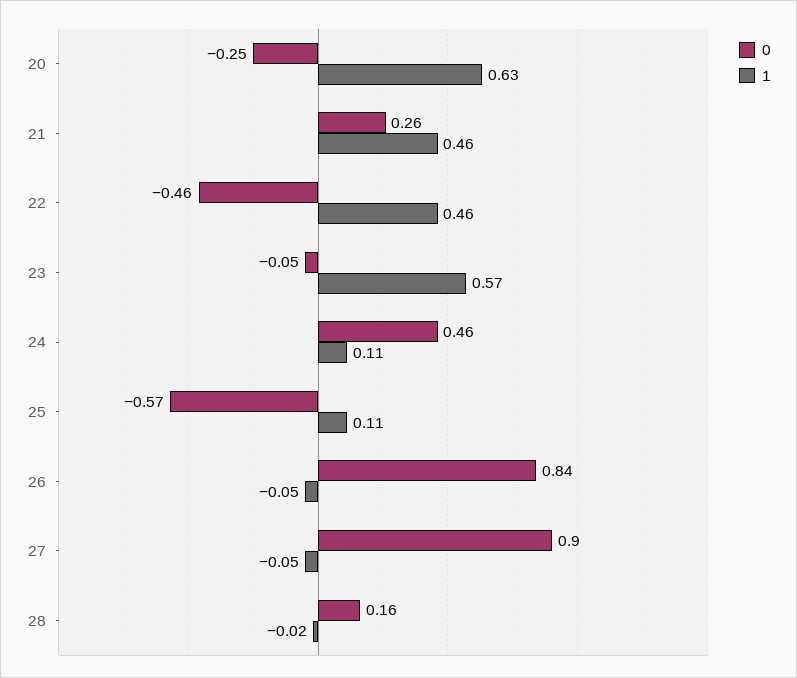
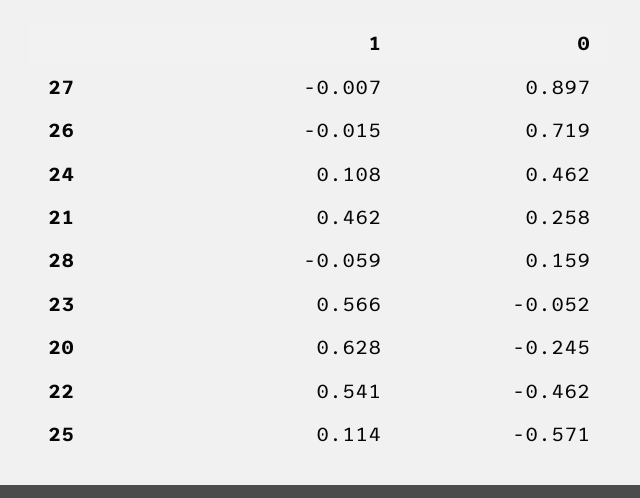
  {
    "0": {
      "20": -0.245,
      "21": 0.258,
      "22": -0.462,
      "23": -0.052,
      "24": 0.462,
      "25": -0.571,
-     "26": 0.84,
+     "26": 0.719,
      "27": 0.897,
      "28": 0.159
    },
    "1": {
      "20": 0.628,
      "21": 0.462,
-     "22": 0.46,
+     "22": 0.541,
      "23": 0.566,
      "24": 0.108,
      "25": 0.114,
-     "26": -0.05,
+     "26": -0.015,
-     "27": -0.05,
+     "27": -0.007,
-     "28": -0.02
+     "28": -0.059
    }
  }

